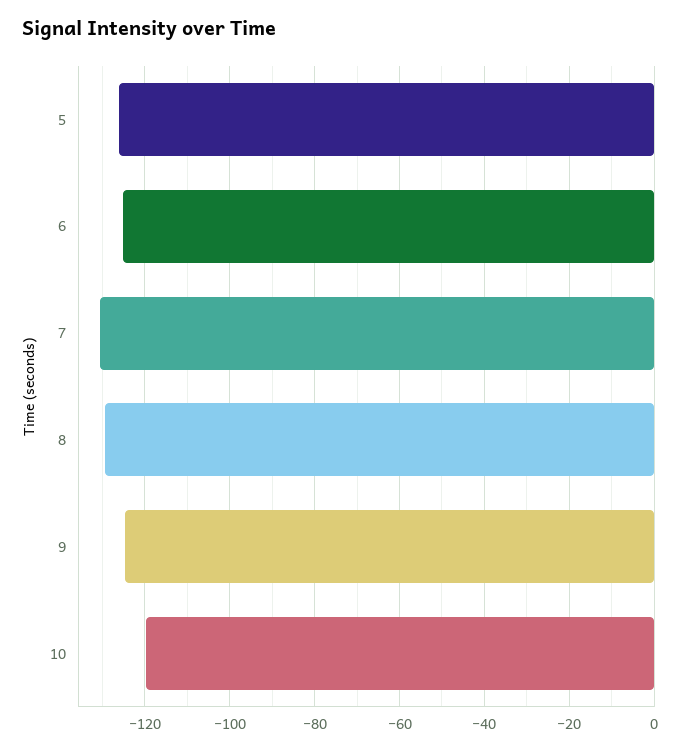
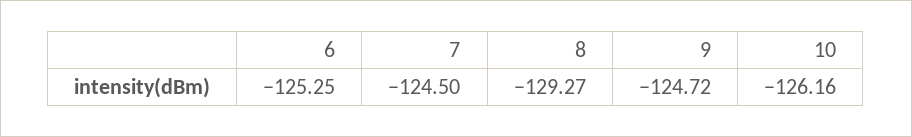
  {
-   "5": -126,
    "6": -125.25,
-   "7": -130,
+   "7": -124.5,
    "8": -129.27,
    "9": -124.72,
-   "10": -120
+   "10": -126.16
  }

